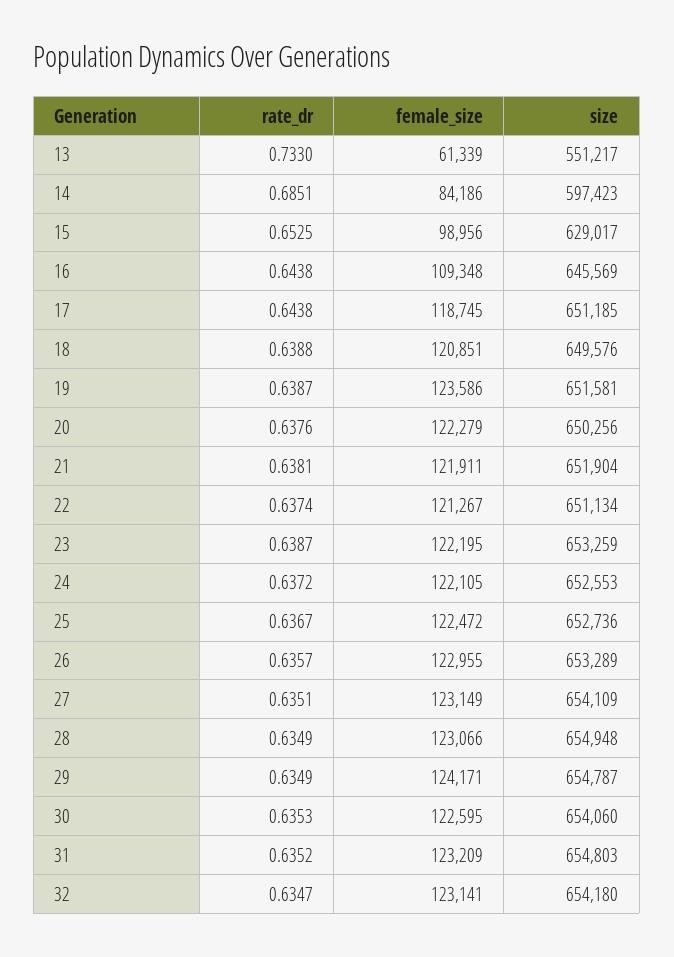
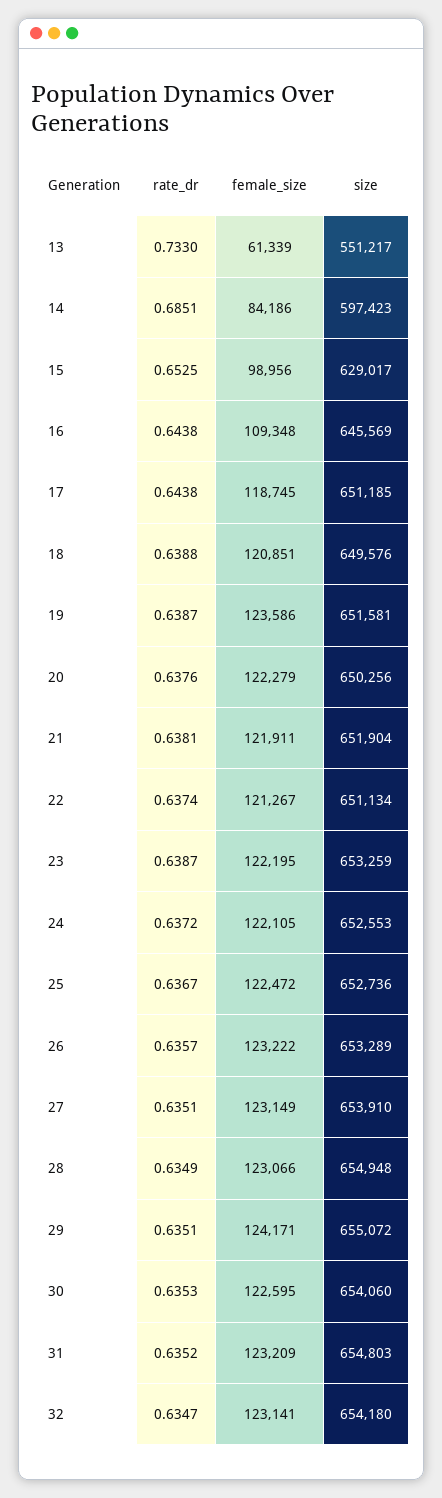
  {
    "rate_dr": {
      "13": 0.733,
      "14": 0.6851,
      "15": 0.6525,
      "16": 0.6438,
      "17": 0.6438,
      "18": 0.6388,
      "19": 0.6387,
      "20": 0.6376,
      "21": 0.6381,
      "22": 0.6374,
      "23": 0.6387,
      "24": 0.6372,
      "25": 0.6367,
      "26": 0.6357,
      "27": 0.6351,
      "28": 0.6349,
-     "29": 0.6349,
+     "29": 0.6351,
      "30": 0.6353,
      "31": 0.6352,
      "32": 0.6347
    },
    "female_size": {
      "13": 61339,
      "14": 84186,
      "15": 98956,
      "16": 109348,
      "17": 118745,
      "18": 120851,
      "19": 123586,
      "20": 122279,
      "21": 121911,
      "22": 121267,
      "23": 122195,
      "24": 122105,
      "25": 122472,
-     "26": 122955,
+     "26": 123222,
      "27": 123149,
      "28": 123066,
      "29": 124171,
      "30": 122595,
      "31": 123209,
      "32": 123141
    },
    "size": {
      "13": 551217,
      "14": 597423,
      "15": 629017,
      "16": 645569,
      "17": 651185,
      "18": 649576,
      "19": 651581,
      "20": 650256,
      "21": 651904,
      "22": 651134,
      "23": 653259,
      "24": 652553,
      "25": 652736,
      "26": 653289,
-     "27": 654109,
+     "27": 653910,
      "28": 654948,
-     "29": 654787,
+     "29": 655072,
      "30": 654060,
      "31": 654803,
      "32": 654180
    }
  }

